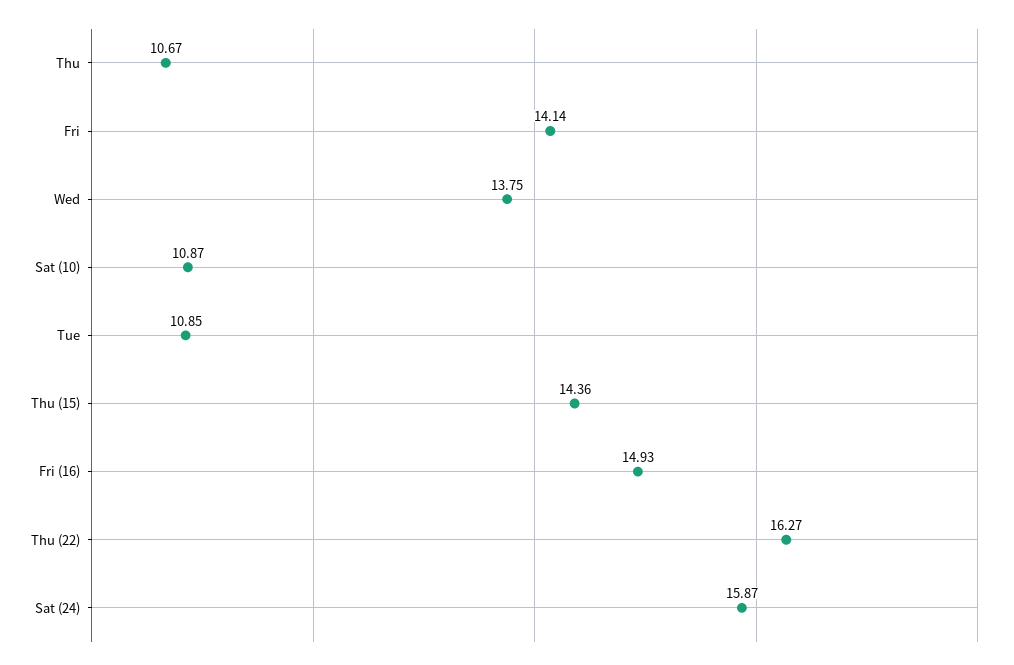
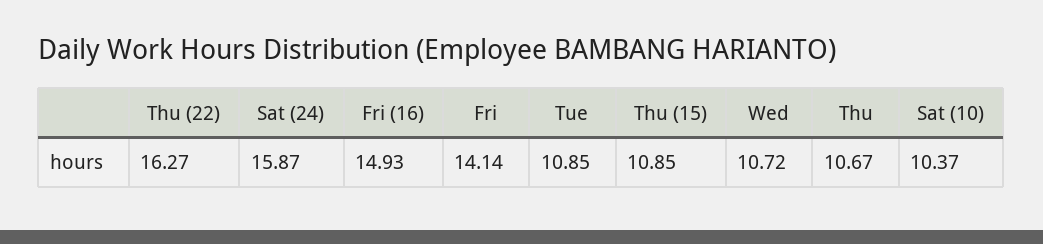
  {
    "Thu": 10.67,
    "Fri": 14.14,
-   "Wed": 13.75,
+   "Wed": 10.72,
-   "Sat (10)": 10.87,
+   "Sat (10)": 10.37,
    "Tue": 10.85,
-   "Thu (15)": 14.36,
+   "Thu (15)": 10.85,
    "Fri (16)": 14.93,
    "Thu (22)": 16.27,
    "Sat (24)": 15.87
  }

